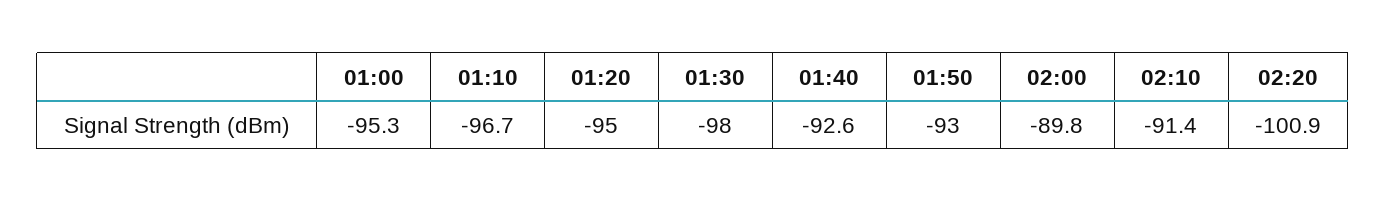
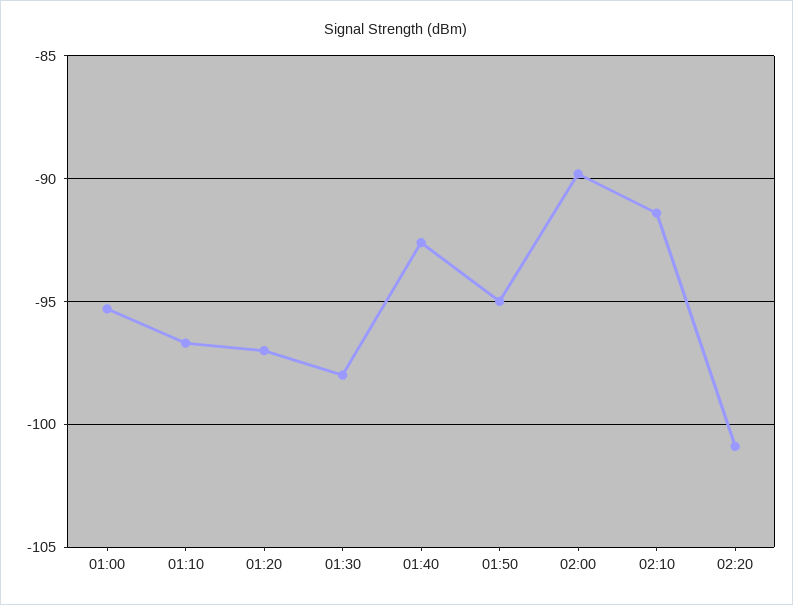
  {
    "01:00": -95.3,
    "01:10": -96.7,
-   "01:20": -95,
+   "01:20": -97,
    "01:30": -98,
    "01:40": -92.6,
-   "01:50": -93,
+   "01:50": -95,
    "02:00": -89.8,
    "02:10": -91.4,
    "02:20": -100.9
  }

